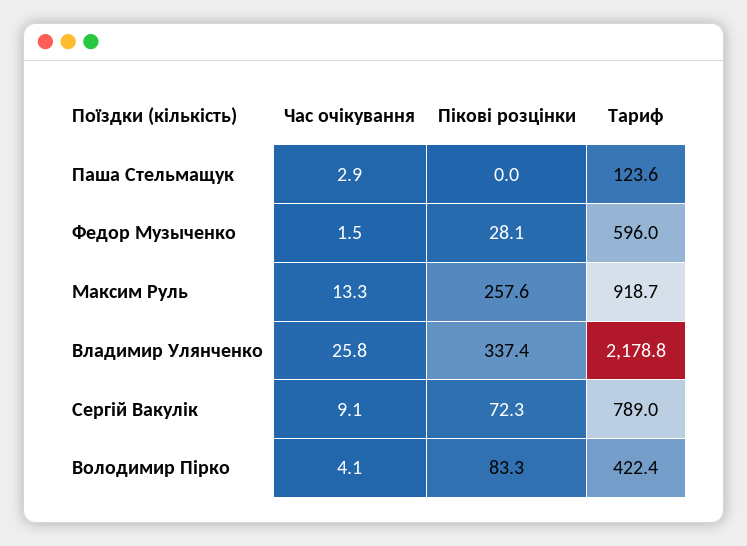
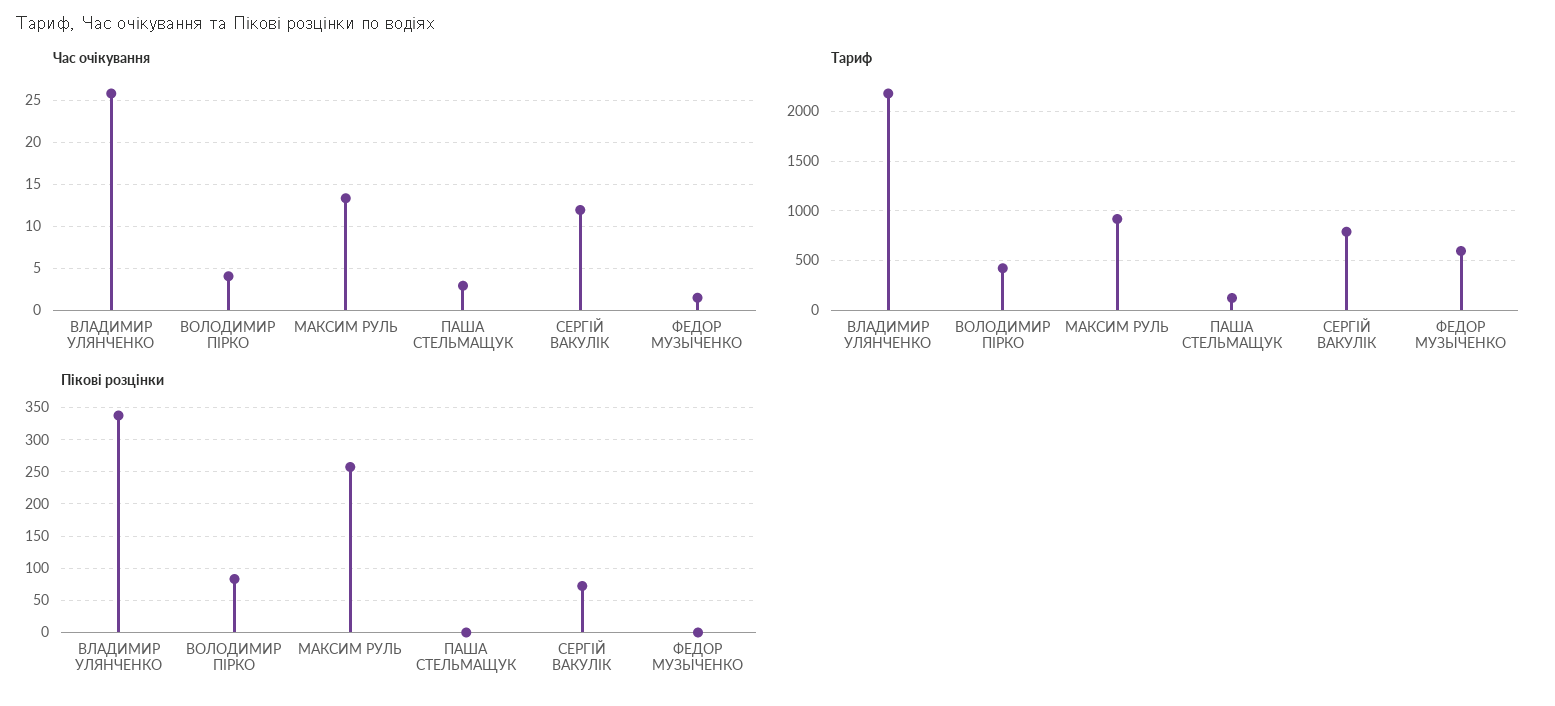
  {
    "Час очікування": {
      "Паша Стельмащук": 2.9,
      "Федор Музыченко": 1.5,
      "Максим Руль": 13.3,
      "Владимир Улянченко": 25.8,
-     "Сергій Вакулік": 9.1,
+     "Сергій Вакулік": 12,
      "Володимир Пірко": 4.1
    },
    "Пікові розцінки": {
      "Паша Стельмащук": 0,
-     "Федор Музыченко": 28.1,
+     "Федор Музыченко": 0,
      "Максим Руль": 257.6,
      "Владимир Улянченко": 337.4,
      "Сергій Вакулік": 72.3,
      "Володимир Пірко": 83.3
    },
    "Тариф": {
      "Паша Стельмащук": 123.6,
      "Федор Музыченко": 596,
      "Максим Руль": 918.7,
      "Владимир Улянченко": 2178.8,
      "Сергій Вакулік": 789,
      "Володимир Пірко": 422.4
    }
  }

